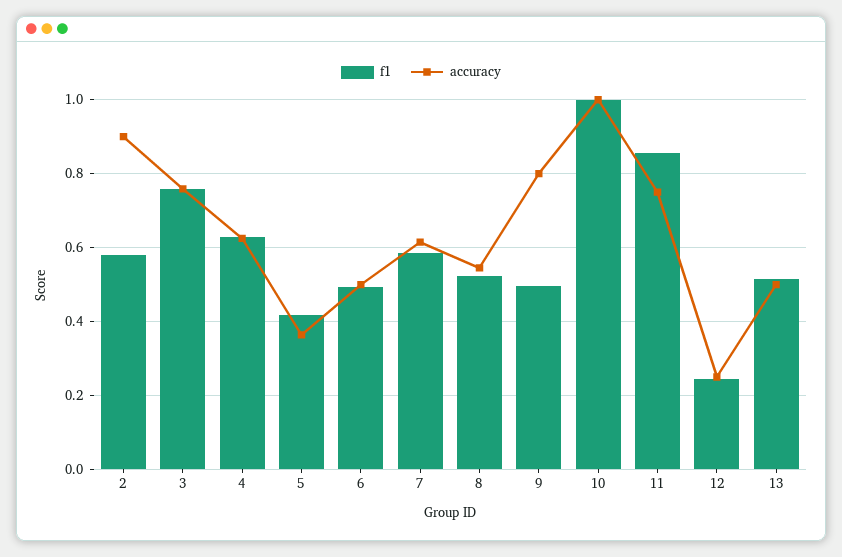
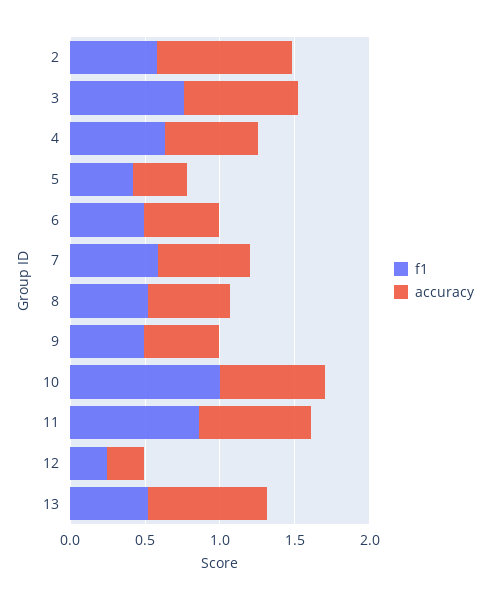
  {
    "f1": {
      "2": 0.58,
      "3": 0.76,
      "4": 0.64,
      "5": 0.42,
      "6": 0.5,
      "7": 0.58,
      "8": 0.52,
      "9": 0.5,
      "10": 1,
      "11": 0.86,
      "12": 0.24,
      "13": 0.52
    },
    "accuracy": {
      "2": 0.9,
      "3": 0.76,
      "4": 0.62,
      "5": 0.36,
      "6": 0.5,
      "7": 0.62,
      "8": 0.54,
-     "9": 0.8,
+     "9": 0.5,
-     "10": 1,
+     "10": 0.7,
      "11": 0.76,
      "12": 0.26,
-     "13": 0.5
+     "13": 0.8
    }
  }

